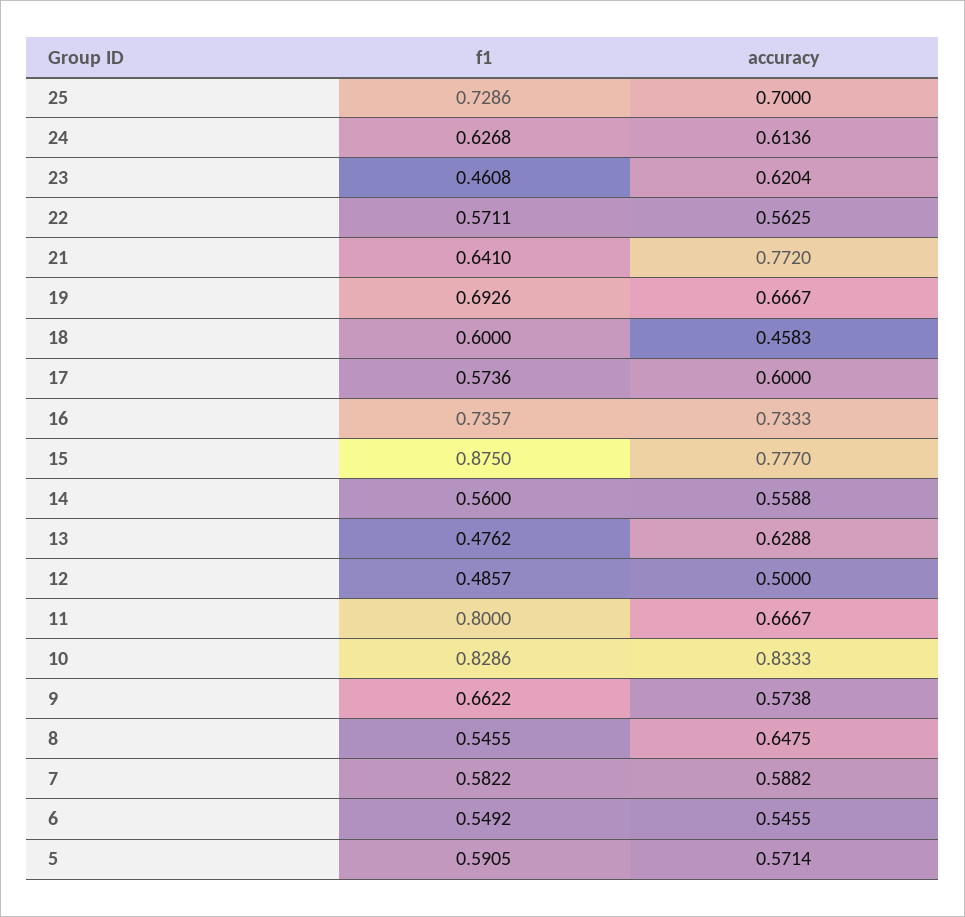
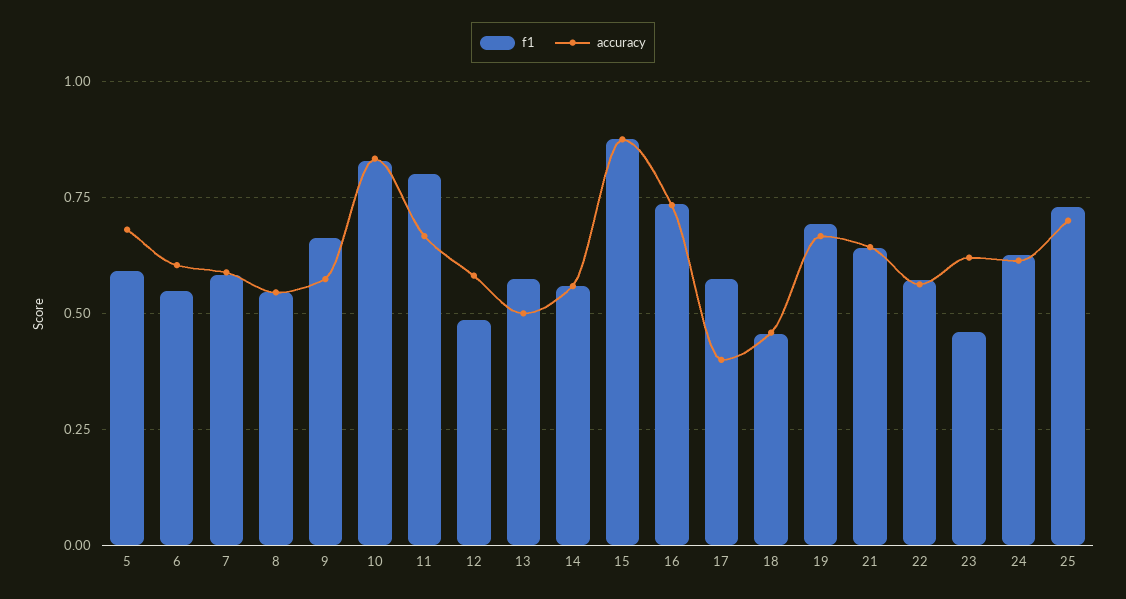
  {
    "f1": {
      "25": 0.7286,
      "24": 0.6268,
      "23": 0.4608,
      "22": 0.5711,
      "21": 0.641,
      "19": 0.6926,
-     "18": 0.6,
+     "18": 0.45,
      "17": 0.5736,
      "16": 0.7357,
      "15": 0.875,
      "14": 0.56,
-     "13": 0.4762,
+     "13": 0.575,
      "12": 0.4857,
      "11": 0.8,
      "10": 0.8286,
      "9": 0.6622,
      "8": 0.5455,
      "7": 0.5822,
      "6": 0.5492,
      "5": 0.5905
    },
    "accuracy": {
      "25": 0.7,
      "24": 0.6136,
      "23": 0.6204,
      "22": 0.5625,
-     "21": 0.772,
+     "21": 0.65,
      "19": 0.6667,
      "18": 0.4583,
-     "17": 0.6,
+     "17": 0.4,
      "16": 0.7333,
-     "15": 0.777,
+     "15": 0.875,
      "14": 0.5588,
-     "13": 0.6288,
+     "13": 0.5,
-     "12": 0.5,
+     "12": 0.575,
      "11": 0.6667,
      "10": 0.8333,
      "9": 0.5738,
-     "8": 0.6475,
+     "8": 0.55,
      "7": 0.5882,
-     "6": 0.5455,
+     "6": 0.6,
-     "5": 0.5714
+     "5": 0.675
    }
  }

